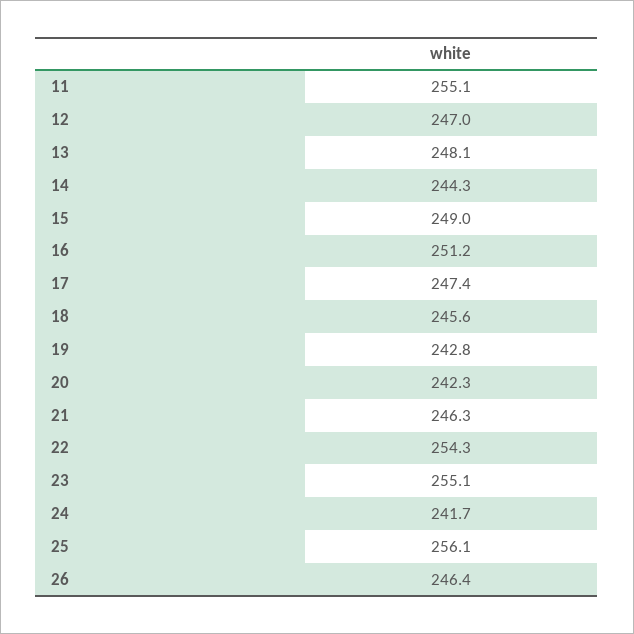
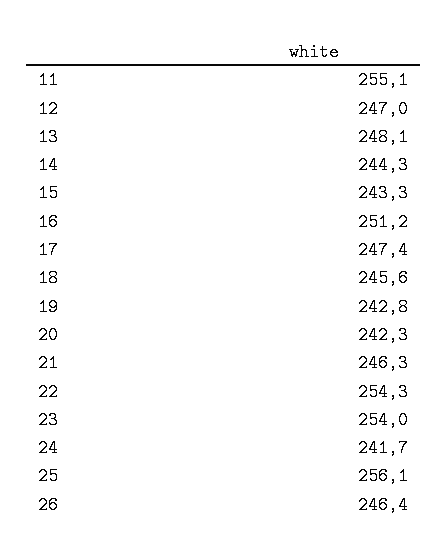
  {
    "11": 255.1,
    "12": 247,
    "13": 248.1,
    "14": 244.3,
-   "15": 249,
+   "15": 243.3,
    "16": 251.2,
    "17": 247.4,
    "18": 245.6,
    "19": 242.8,
    "20": 242.3,
    "21": 246.3,
    "22": 254.3,
-   "23": 255.1,
+   "23": 254,
    "24": 241.7,
    "25": 256.1,
    "26": 246.4
  }

